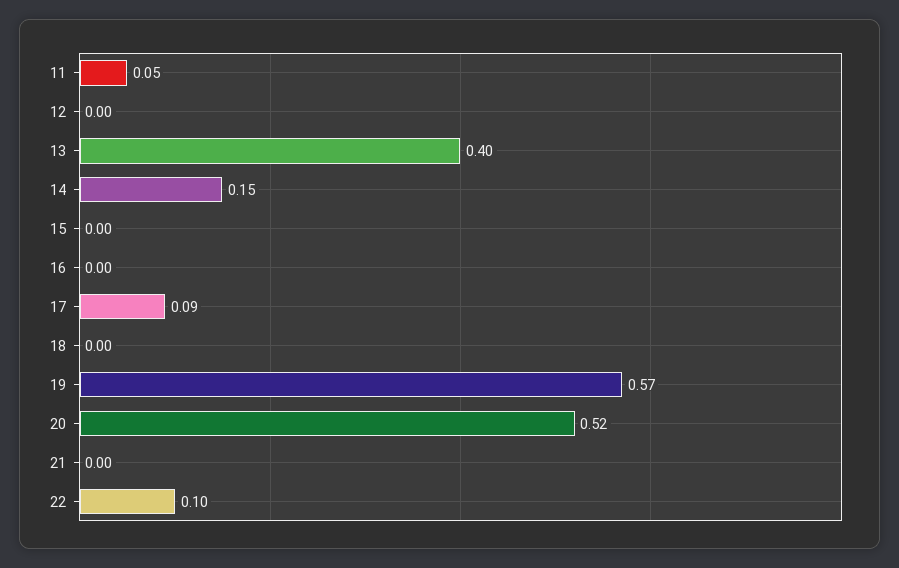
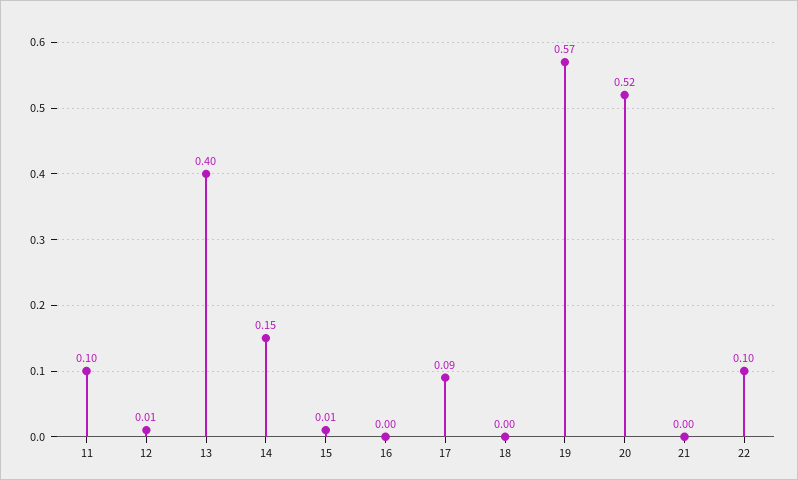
  {
-   "11": 0.05,
+   "11": 0.1,
-   "12": 0,
+   "12": 0.01,
    "13": 0.4,
    "14": 0.15,
-   "15": 0,
+   "15": 0.01,
    "16": 0,
    "17": 0.09,
    "18": 0,
    "19": 0.57,
    "20": 0.52,
    "21": 0,
    "22": 0.1
  }

